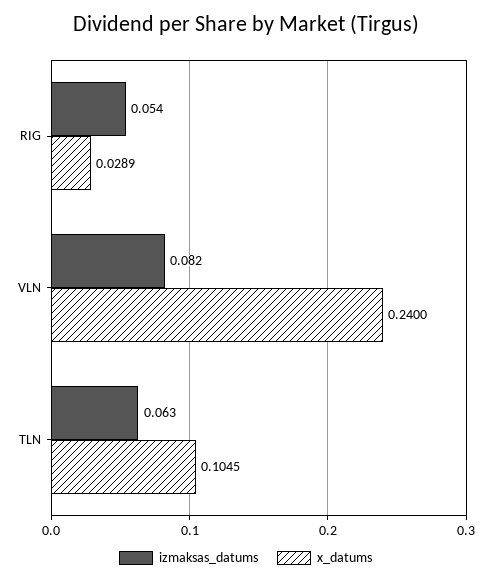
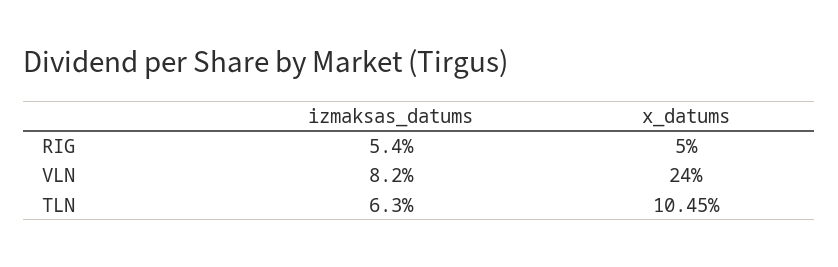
  {
    "izmaksas_datums": {
      "RIG": 0.054,
      "VLN": 0.082,
      "TLN": 0.063
    },
    "x_datums": {
-     "RIG": 0.0289,
+     "RIG": 0.05,
      "VLN": 0.24,
      "TLN": 0.1045
    }
  }

